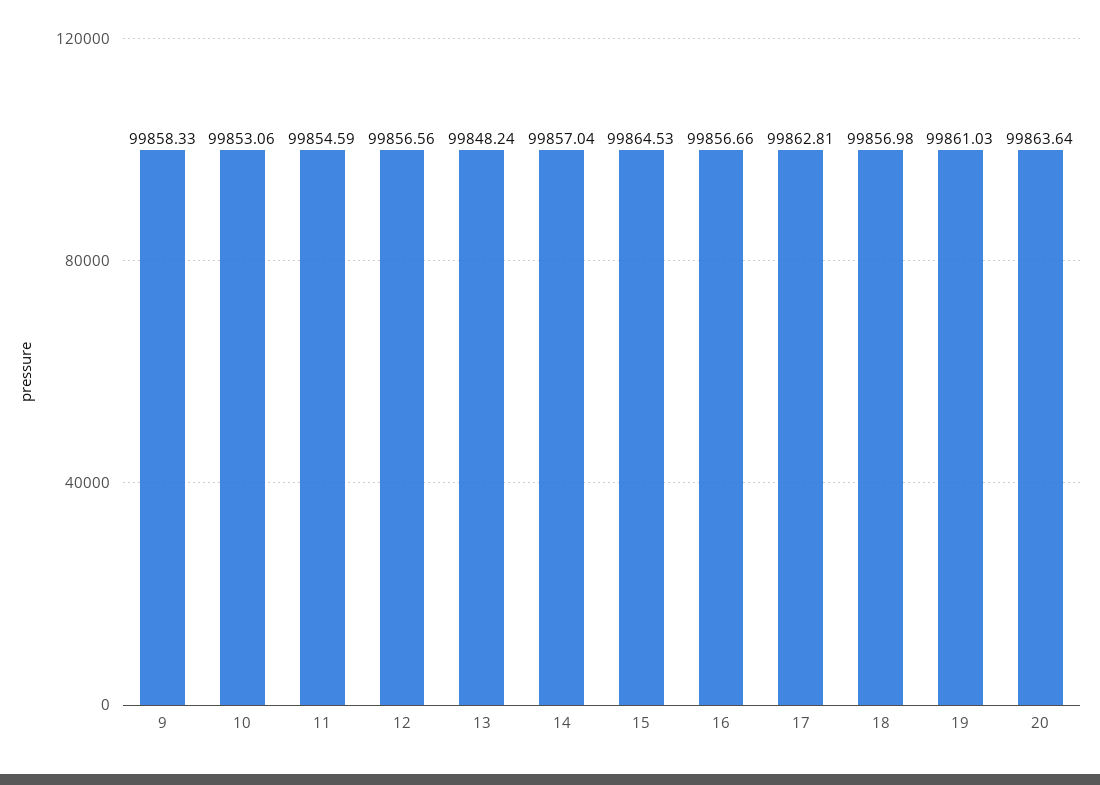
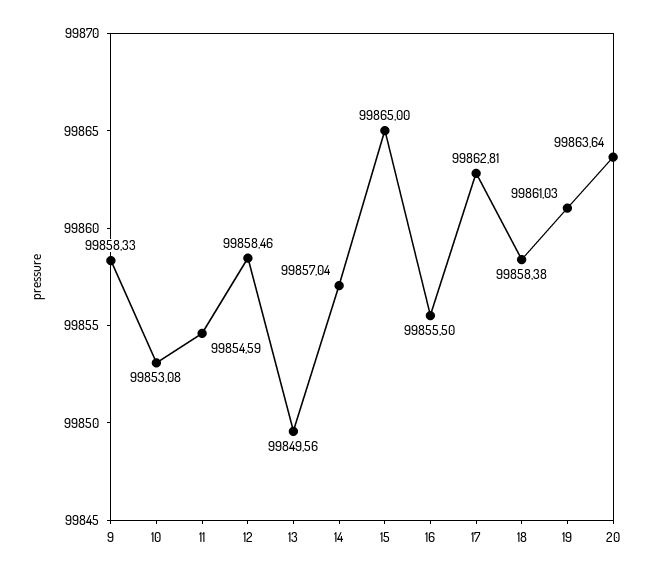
  {
    "9": 99858.33,
-   "10": 99853.06,
+   "10": 99853.08,
    "11": 99854.59,
-   "12": 99856.56,
+   "12": 99858.46,
-   "13": 99848.24,
+   "13": 99849.56,
    "14": 99857.04,
-   "15": 99864.53,
+   "15": 99865,
-   "16": 99856.66,
+   "16": 99855.5,
    "17": 99862.81,
-   "18": 99856.98,
+   "18": 99858.38,
    "19": 99861.03,
    "20": 99863.64
  }

